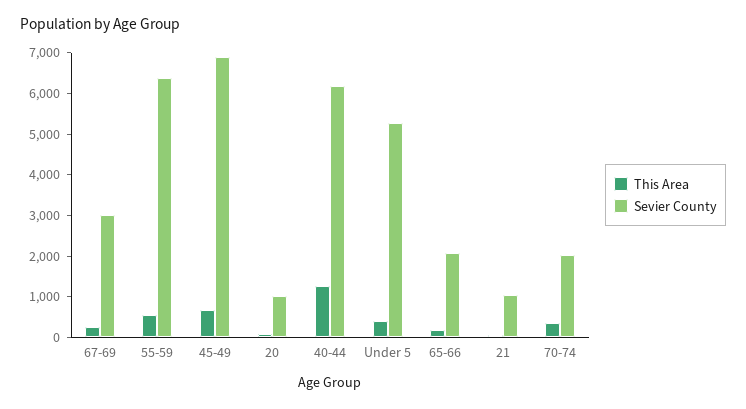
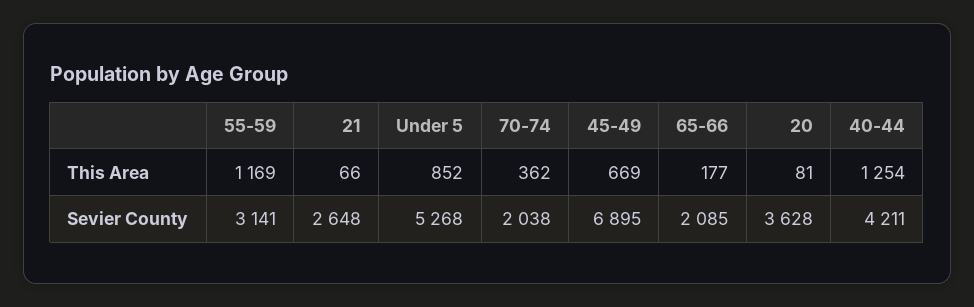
  {
    "This Area": {
-     "67-69": 200,
-     "55-59": 600,
+     "55-59": 1169,
      "45-49": 669,
      "20": 81,
      "40-44": 1254,
-     "Under 5": 400,
+     "Under 5": 852,
      "65-66": 177,
      "21": 66,
      "70-74": 362
    },
    "Sevier County": {
-     "67-69": 3000,
-     "55-59": 6400,
+     "55-59": 3141,
      "45-49": 6895,
-     "20": 1000,
+     "20": 3628,
-     "40-44": 6200,
+     "40-44": 4211,
      "Under 5": 5268,
      "65-66": 2085,
-     "21": 1000,
+     "21": 2648,
      "70-74": 2038
    }
  }

